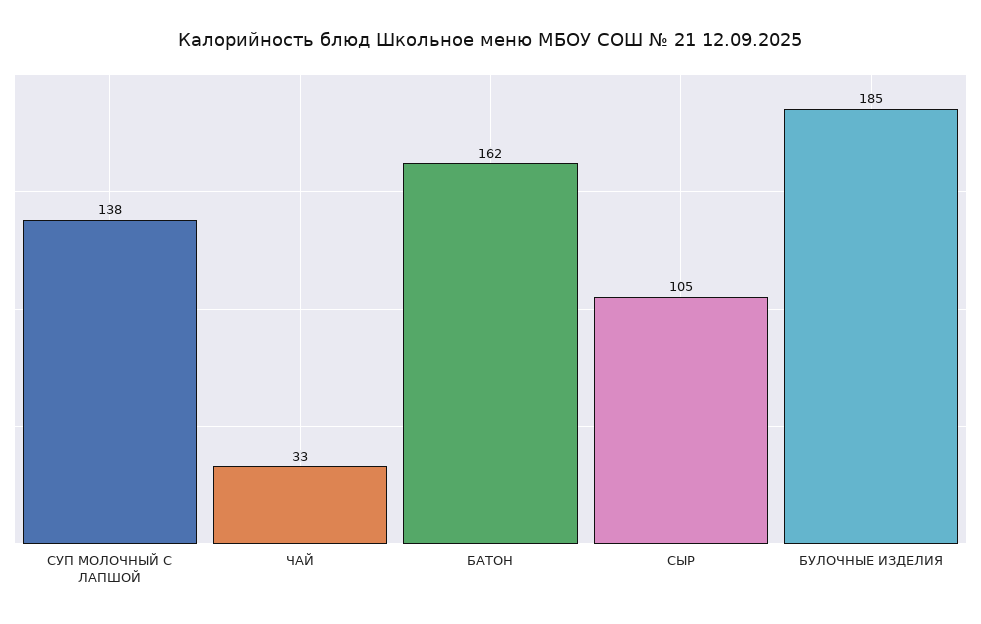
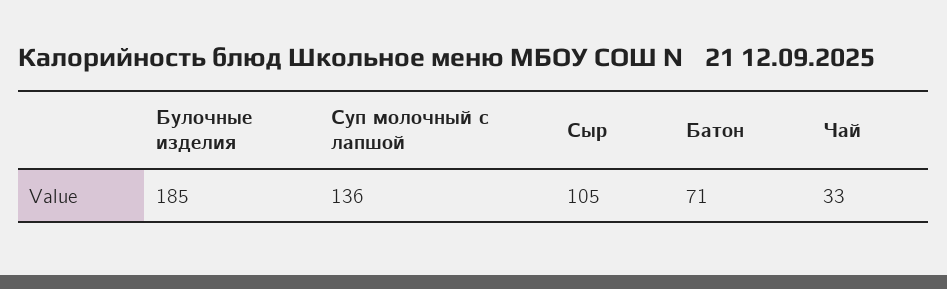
  {
-   "СУП МОЛОЧНЫЙ С ЛАПШОЙ": 138,
+   "СУП МОЛОЧНЫЙ С ЛАПШОЙ": 136,
    "ЧАЙ": 33,
-   "БАТОН": 162,
+   "БАТОН": 71,
    "СЫР": 105,
    "БУЛОЧНЫЕ ИЗДЕЛИЯ": 185
  }

